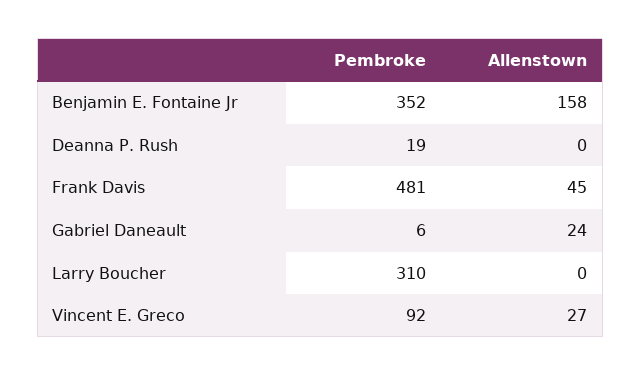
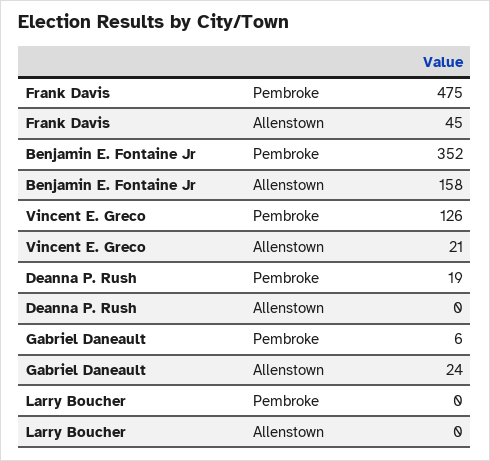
  {
    "Pembroke": {
      "Benjamin E. Fontaine Jr": 352,
      "Deanna P. Rush": 19,
-     "Frank Davis": 481,
+     "Frank Davis": 475,
      "Gabriel Daneault": 6,
-     "Larry Boucher": 310,
+     "Larry Boucher": 0,
-     "Vincent E. Greco": 92
+     "Vincent E. Greco": 126
    },
    "Allenstown": {
      "Benjamin E. Fontaine Jr": 158,
      "Deanna P. Rush": 0,
      "Frank Davis": 45,
      "Gabriel Daneault": 24,
      "Larry Boucher": 0,
-     "Vincent E. Greco": 27
+     "Vincent E. Greco": 21
    }
  }

